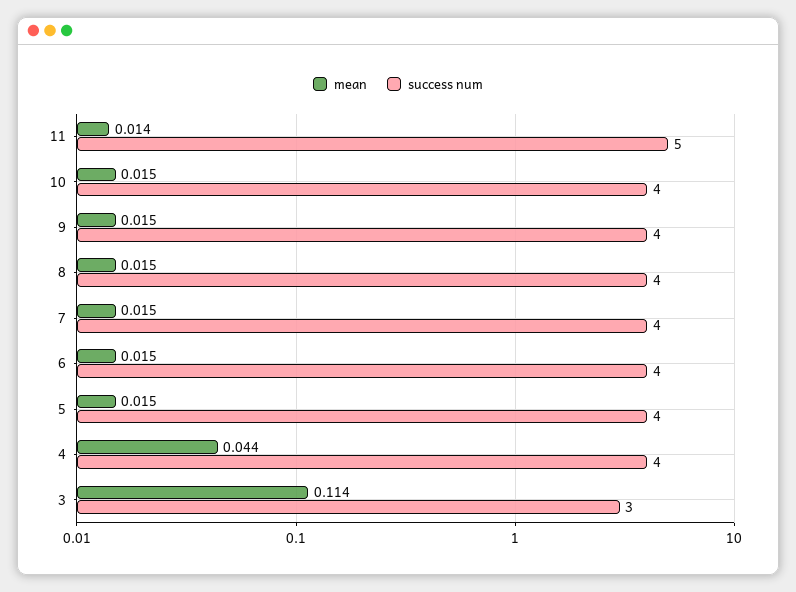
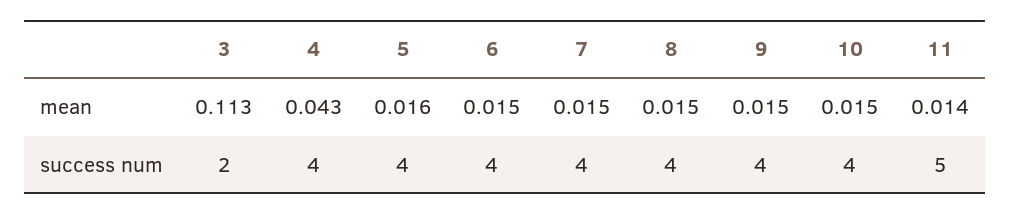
  {
    "mean": {
      "11": 0.014,
      "10": 0.015,
      "9": 0.015,
      "8": 0.015,
      "7": 0.015,
      "6": 0.015,
-     "5": 0.015,
+     "5": 0.016,
-     "4": 0.044,
+     "4": 0.043,
-     "3": 0.114
+     "3": 0.113
    },
    "success num": {
      "11": 5,
      "10": 4,
      "9": 4,
      "8": 4,
      "7": 4,
      "6": 4,
      "5": 4,
      "4": 4,
-     "3": 3
+     "3": 2
    }
  }

